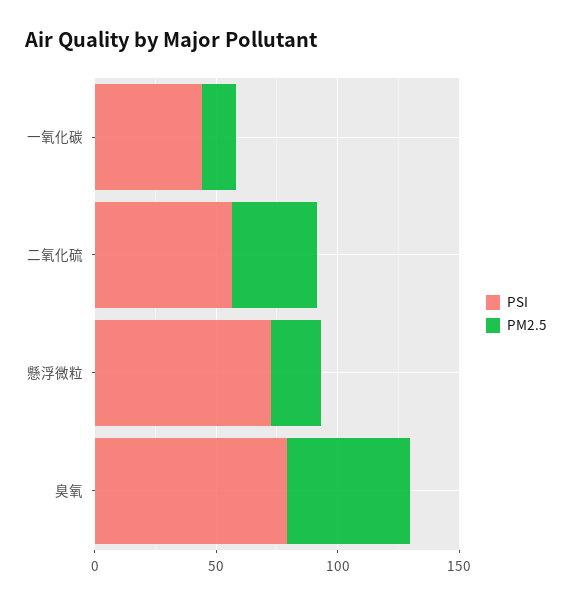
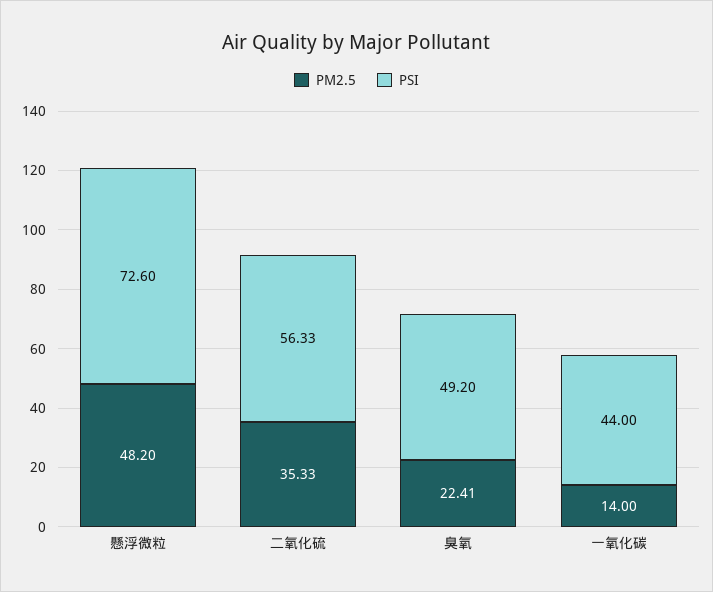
  {
    "PSI": {
      "一氧化碳": 44,
      "二氧化硫": 56.33,
      "懸浮微粒": 72.6,
-     "臭氧": 80
+     "臭氧": 49.2
    },
    "PM2.5": {
      "一氧化碳": 14,
      "二氧化硫": 35.33,
-     "懸浮微粒": 20,
+     "懸浮微粒": 48.2,
-     "臭氧": 50
+     "臭氧": 22.41
    }
  }

